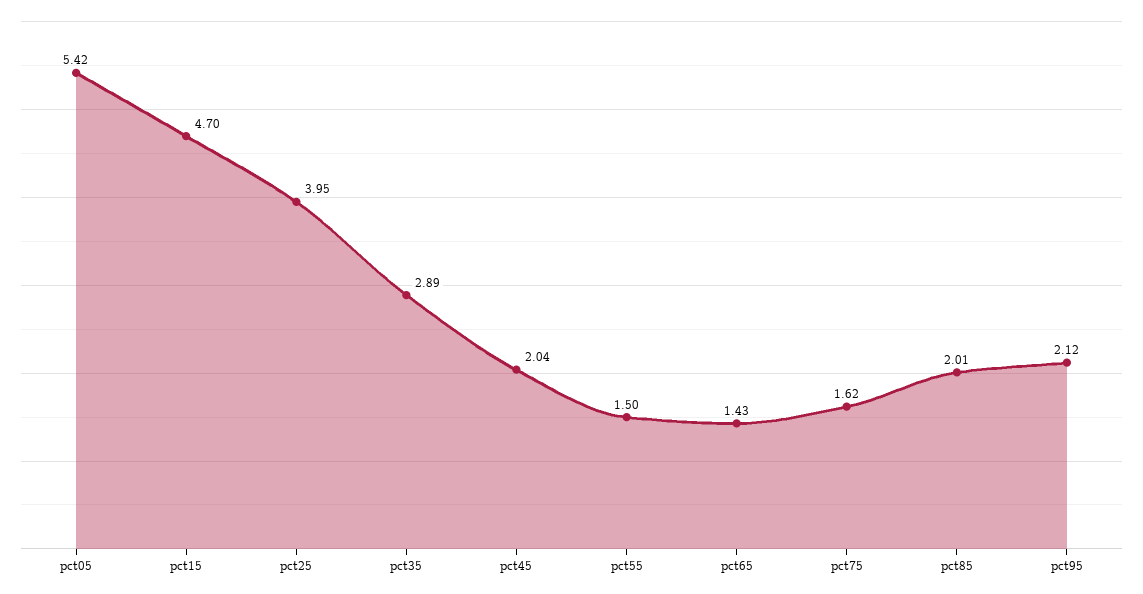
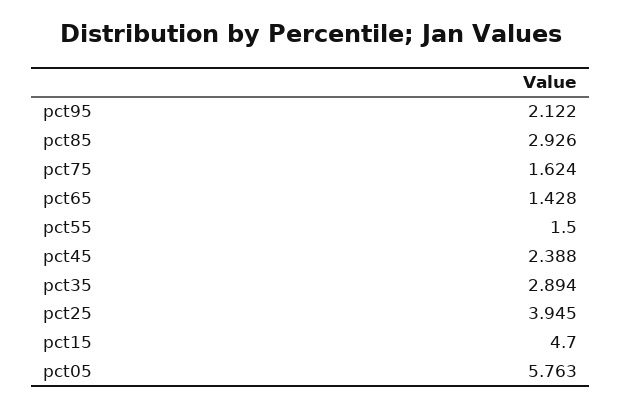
  {
-   "pct05": 5.42,
+   "pct05": 5.763,
    "pct15": 4.7,
    "pct25": 3.945,
    "pct35": 2.894,
-   "pct45": 2.04,
+   "pct45": 2.388,
    "pct55": 1.5,
    "pct65": 1.428,
    "pct75": 1.624,
-   "pct85": 2.01,
+   "pct85": 2.926,
    "pct95": 2.122
  }

